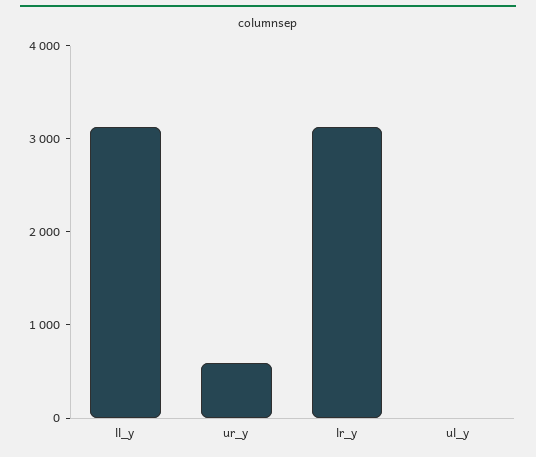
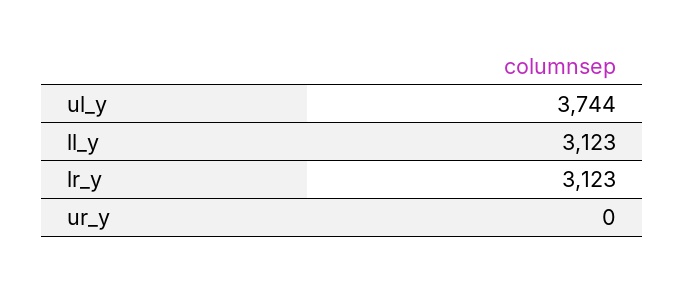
  {
    "ll_y": 3123,
-   "ur_y": 600,
+   "ur_y": 0,
    "lr_y": 3123,
-   "ul_y": 0
+   "ul_y": 3744
  }

